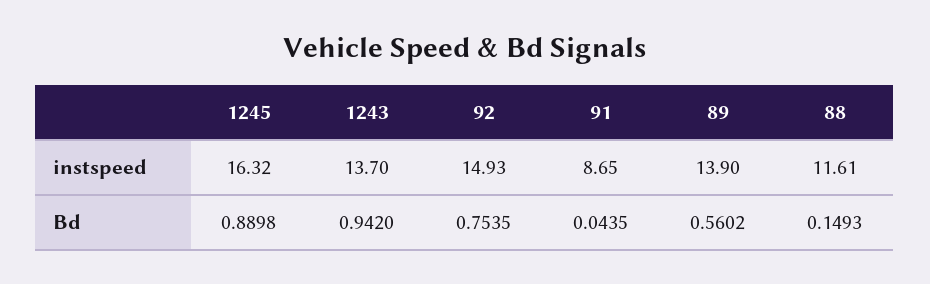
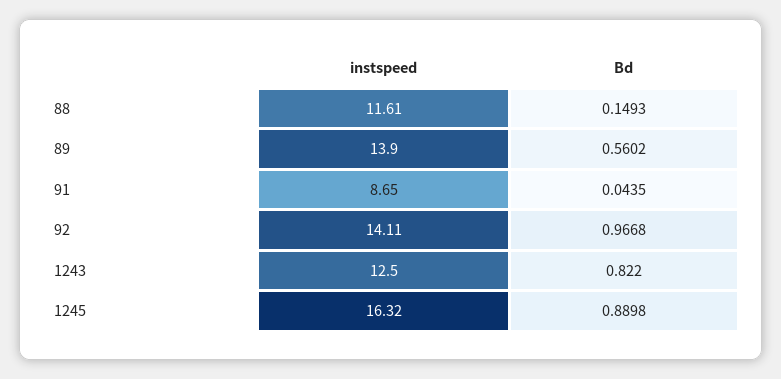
  {
    "1245": {
      "instspeed": 16.32,
      "Bd": 0.8898
    },
    "1243": {
-     "instspeed": 13.7,
+     "instspeed": 12.5,
-     "Bd": 0.942
+     "Bd": 0.822
    },
    "92": {
-     "instspeed": 14.93,
+     "instspeed": 14.11,
-     "Bd": 0.7535
+     "Bd": 0.9668
    },
    "91": {
      "instspeed": 8.65,
      "Bd": 0.0435
    },
    "89": {
      "instspeed": 13.9,
      "Bd": 0.5602
    },
    "88": {
      "instspeed": 11.61,
      "Bd": 0.1493
    }
  }

